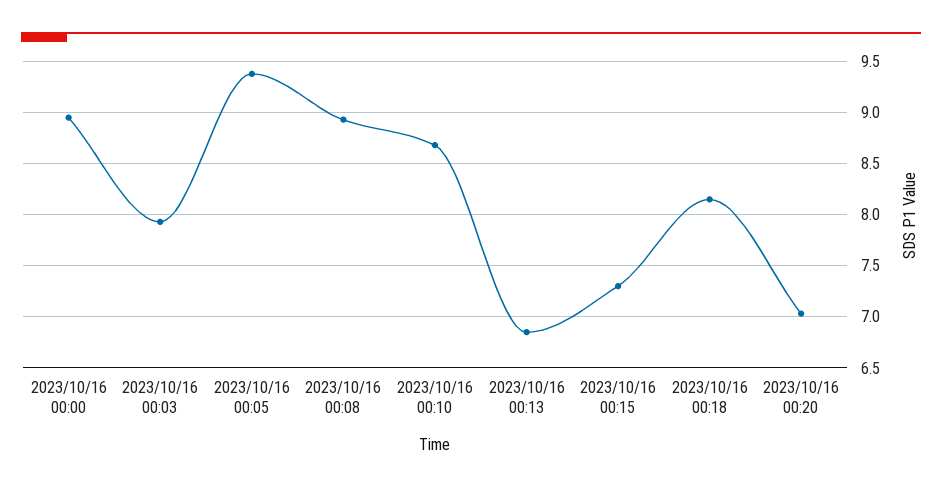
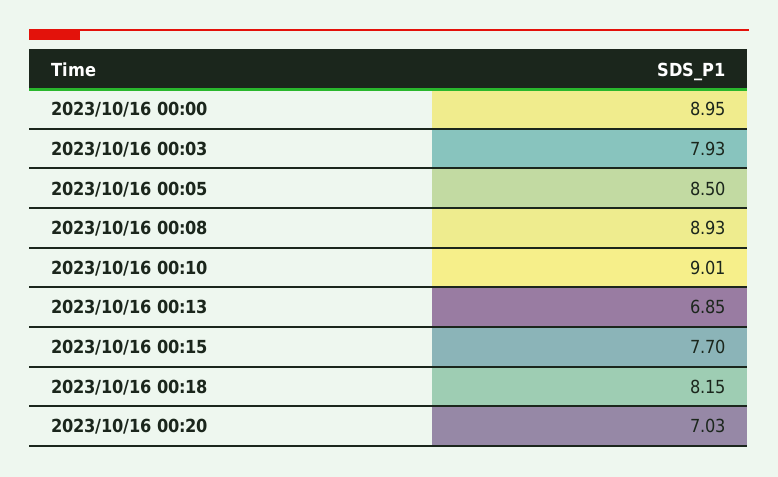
  {
    "2023/10/16 00:00": 8.95,
    "2023/10/16 00:03": 7.93,
-   "2023/10/16 00:05": 9.4,
+   "2023/10/16 00:05": 8.5,
    "2023/10/16 00:08": 8.93,
-   "2023/10/16 00:10": 8.7,
+   "2023/10/16 00:10": 9.01,
    "2023/10/16 00:13": 6.85,
-   "2023/10/16 00:15": 7.3,
+   "2023/10/16 00:15": 7.7,
    "2023/10/16 00:18": 8.15,
    "2023/10/16 00:20": 7.03
  }

